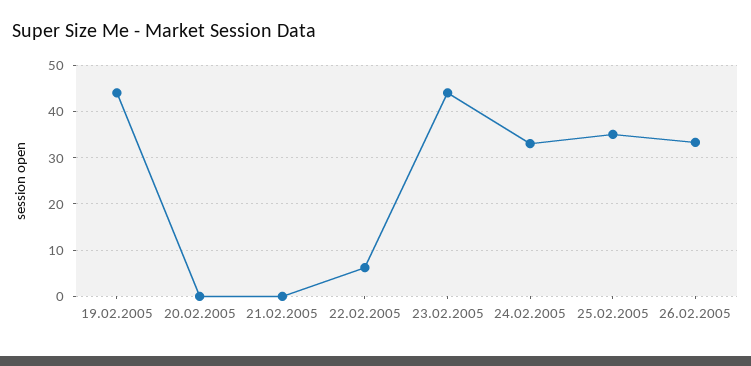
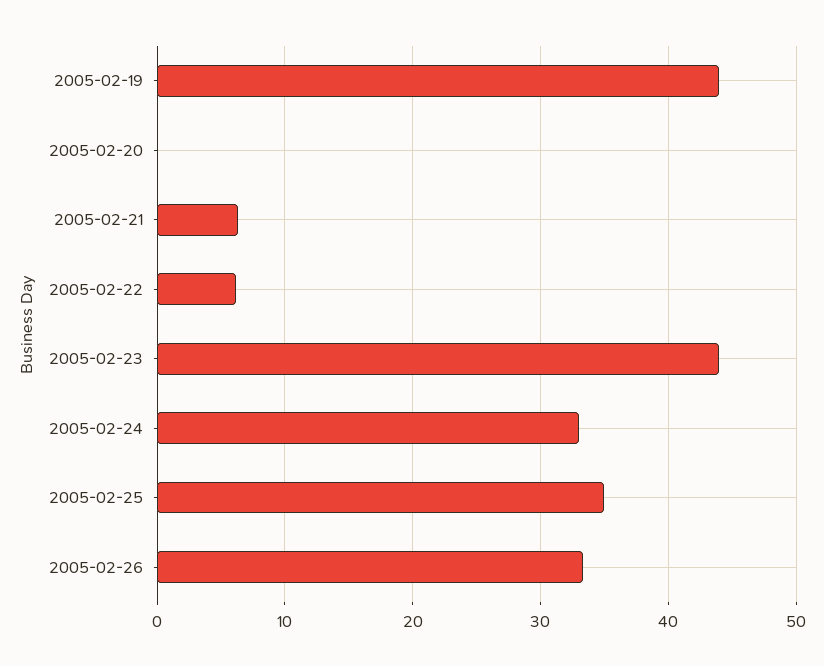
  {
    "19.02.2005": 44,
    "20.02.2005": 0,
-   "21.02.2005": 0,
+   "21.02.2005": 6,
    "22.02.2005": 6,
    "23.02.2005": 44,
    "24.02.2005": 33,
    "25.02.2005": 35,
    "26.02.2005": 33
  }

